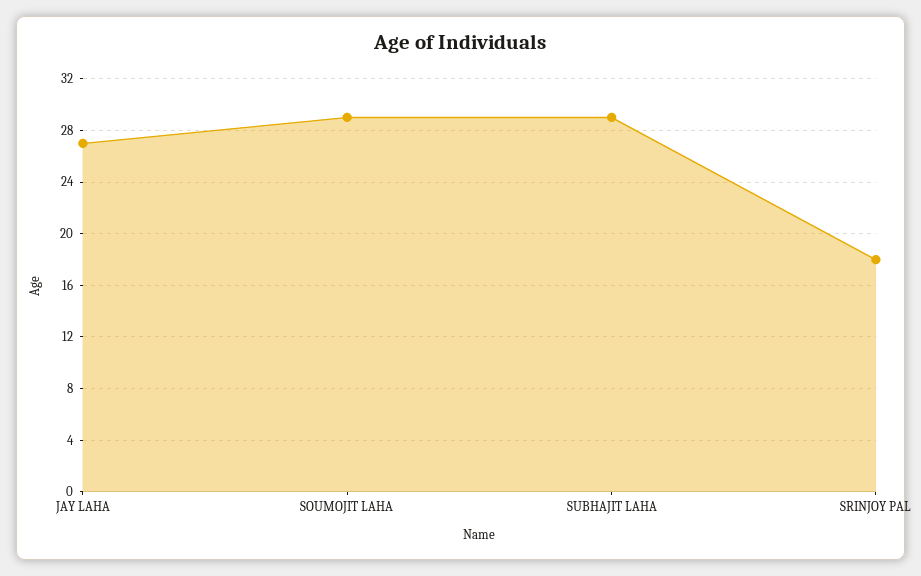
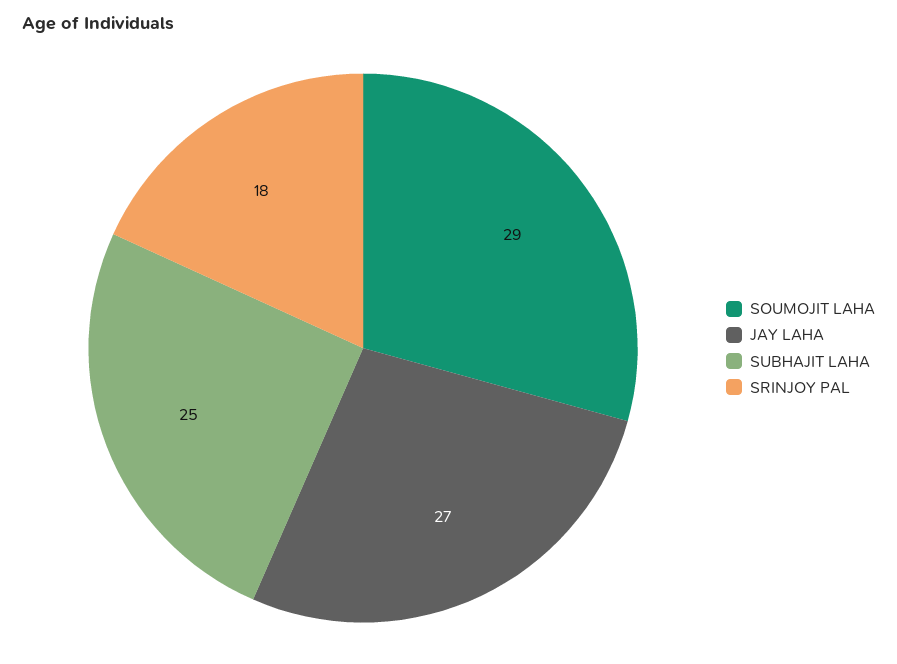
  {
    "JAY LAHA": 27,
    "SOUMOJIT LAHA": 29,
-   "SUBHAJIT LAHA": 29,
+   "SUBHAJIT LAHA": 25,
    "SRINJOY PAL": 18
  }

